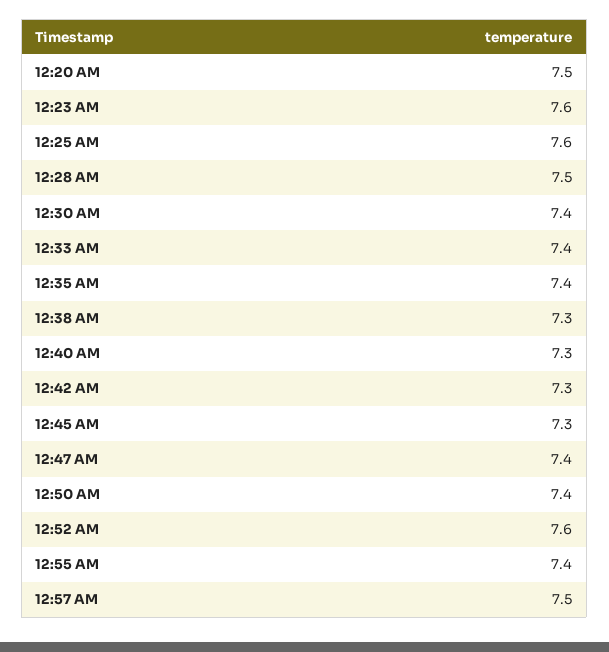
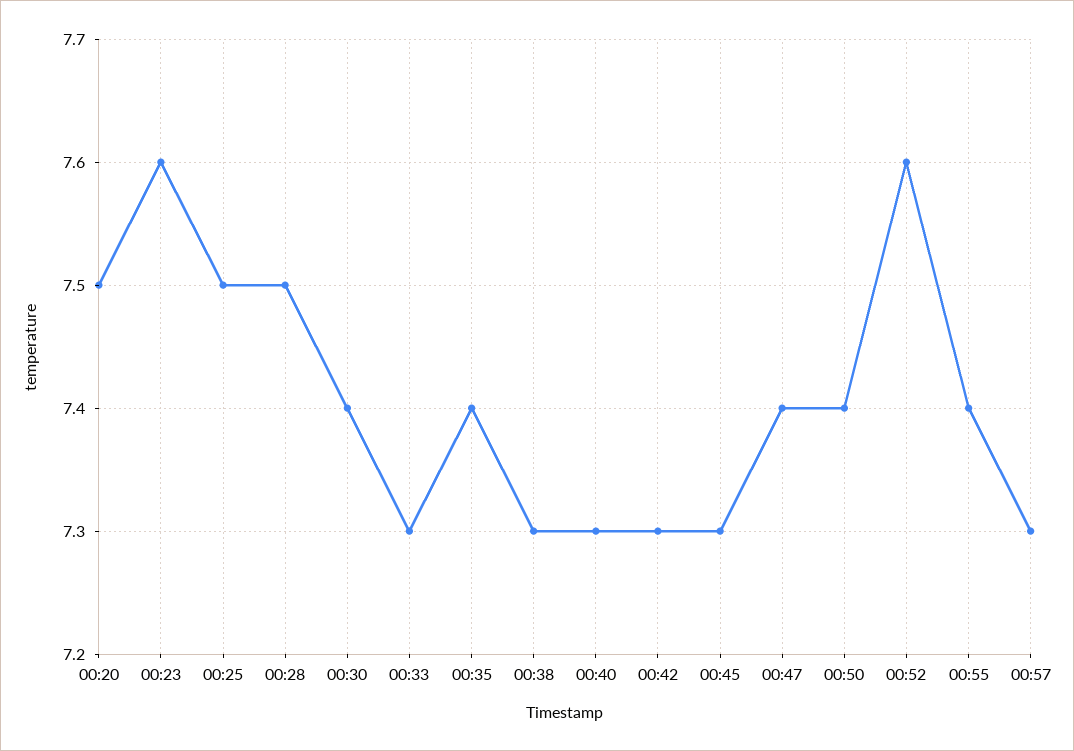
  {
    "12:20 AM": 7.5,
    "12:23 AM": 7.6,
-   "12:25 AM": 7.6,
+   "12:25 AM": 7.5,
    "12:28 AM": 7.5,
    "12:30 AM": 7.4,
-   "12:33 AM": 7.4,
+   "12:33 AM": 7.3,
    "12:35 AM": 7.4,
    "12:38 AM": 7.3,
    "12:40 AM": 7.3,
    "12:42 AM": 7.3,
    "12:45 AM": 7.3,
    "12:47 AM": 7.4,
    "12:50 AM": 7.4,
    "12:52 AM": 7.6,
    "12:55 AM": 7.4,
-   "12:57 AM": 7.5
+   "12:57 AM": 7.3
  }

